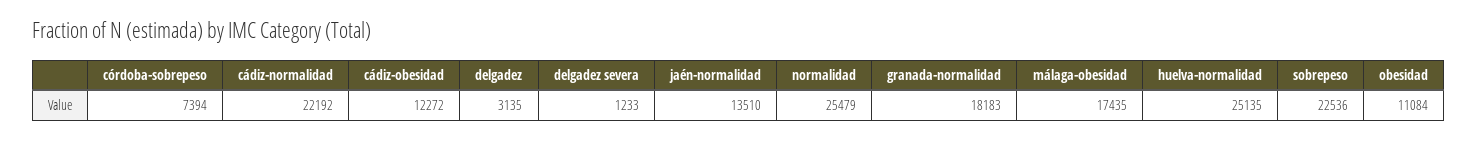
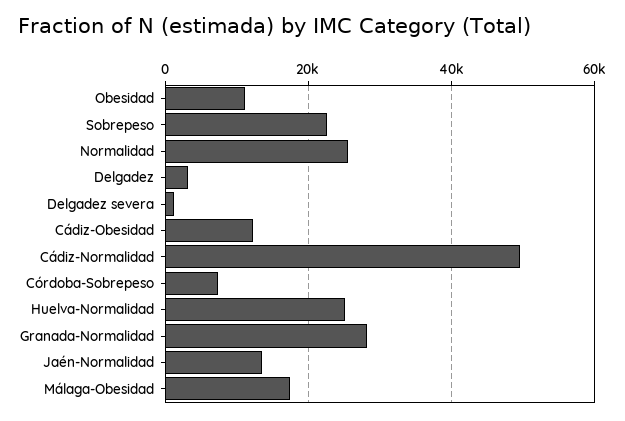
  {
    "córdoba-sobrepeso": 7394,
-   "cádiz-normalidad": 22192,
+   "cádiz-normalidad": 50000,
    "cádiz-obesidad": 12272,
    "delgadez": 3135,
    "delgadez severa": 1233,
    "jaén-normalidad": 13510,
    "normalidad": 25479,
-   "granada-normalidad": 18183,
+   "granada-normalidad": 28000,
    "málaga-obesidad": 17435,
    "huelva-normalidad": 25135,
    "sobrepeso": 22536,
    "obesidad": 11084
  }

